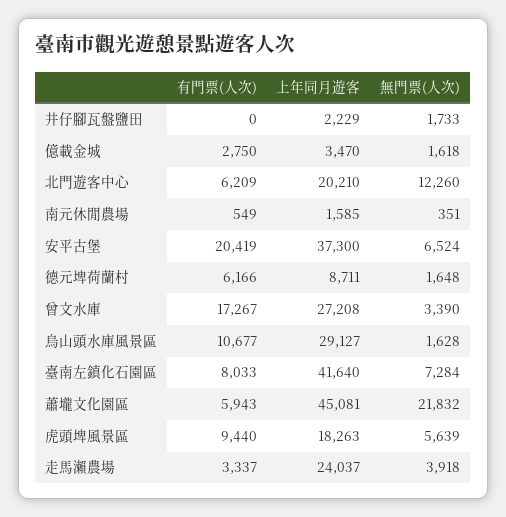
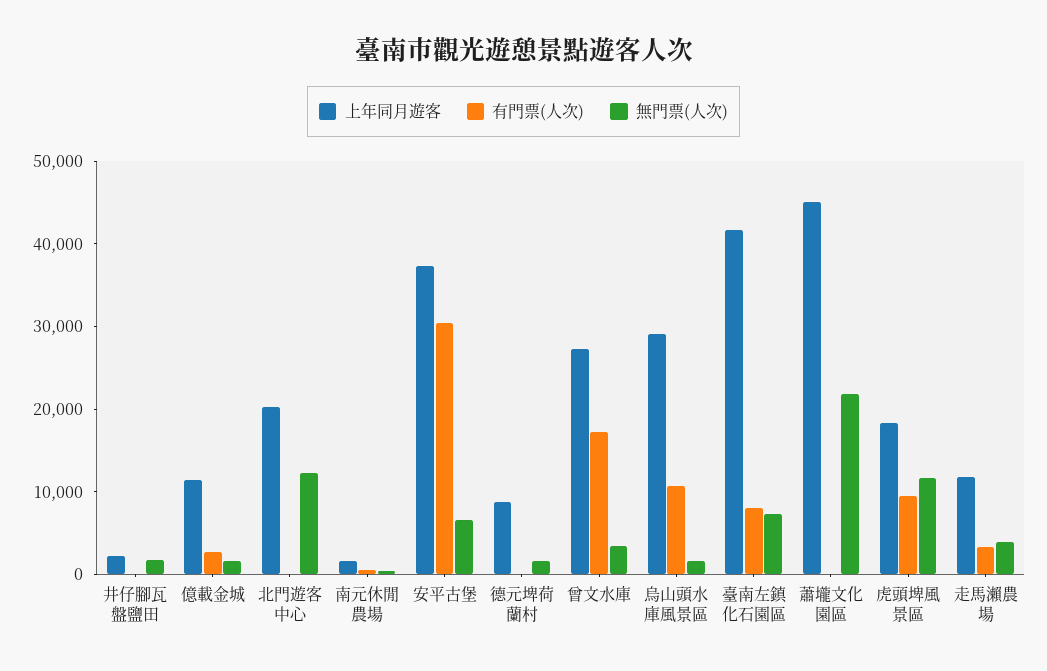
  {
    "有門票(人次)": {
      "井仔腳瓦盤鹽田": 0,
      "億載金城": 2750,
-     "北門遊客中心": 6209,
+     "北門遊客中心": 0,
      "南元休閒農場": 549,
-     "安平古堡": 20419,
+     "安平古堡": 30000,
-     "德元埤荷蘭村": 6166,
+     "德元埤荷蘭村": 0,
      "曾文水庫": 17267,
      "烏山頭水庫風景區": 10677,
      "臺南左鎮化石園區": 8033,
-     "蕭壠文化園區": 5943,
+     "蕭壠文化園區": 0,
      "虎頭埤風景區": 9440,
      "走馬瀨農場": 3337
    },
    "上年同月遊客": {
      "井仔腳瓦盤鹽田": 2229,
-     "億載金城": 3470,
+     "億載金城": 12000,
      "北門遊客中心": 20210,
      "南元休閒農場": 1585,
      "安平古堡": 37300,
      "德元埤荷蘭村": 8711,
      "曾文水庫": 27208,
      "烏山頭水庫風景區": 29127,
      "臺南左鎮化石園區": 41640,
      "蕭壠文化園區": 45081,
      "虎頭埤風景區": 18263,
-     "走馬瀨農場": 24037
+     "走馬瀨農場": 12000
    },
    "無門票(人次)": {
      "井仔腳瓦盤鹽田": 1733,
      "億載金城": 1618,
      "北門遊客中心": 12260,
      "南元休閒農場": 351,
      "安平古堡": 6524,
      "德元埤荷蘭村": 1648,
      "曾文水庫": 3390,
      "烏山頭水庫風景區": 1628,
      "臺南左鎮化石園區": 7284,
      "蕭壠文化園區": 21832,
-     "虎頭埤風景區": 5639,
+     "虎頭埤風景區": 12000,
      "走馬瀨農場": 3918
    }
  }

